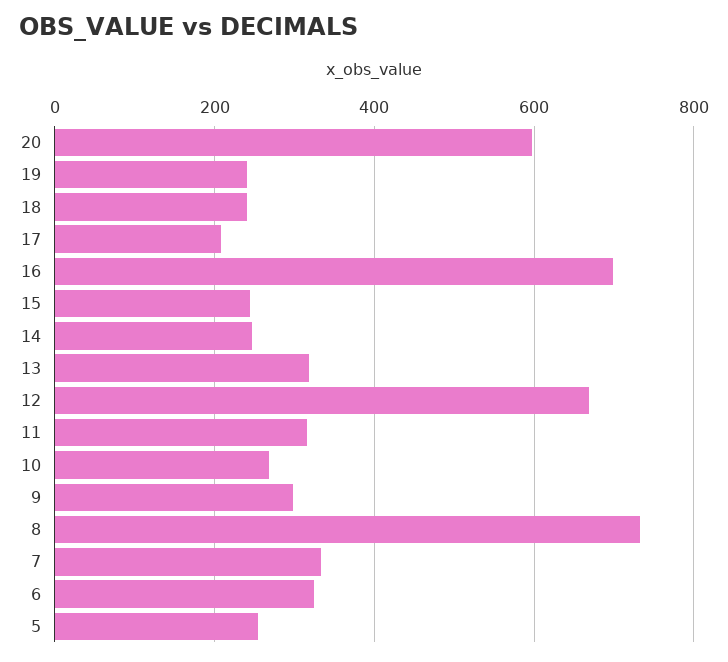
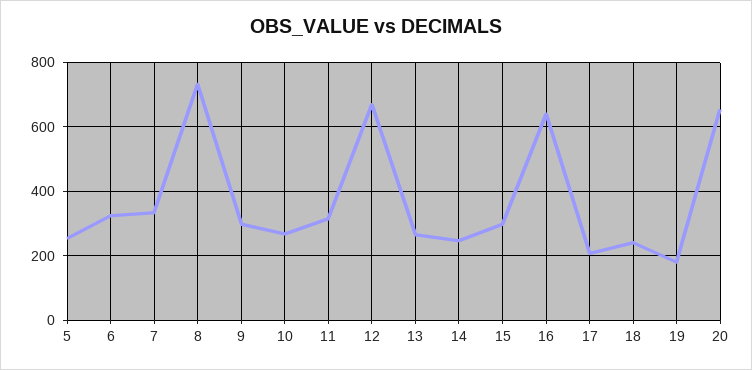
  {
-   "20": 600,
+   "20": 660,
-   "19": 240,
+   "19": 180,
    "18": 240,
    "17": 200,
-   "16": 700,
+   "16": 640,
-   "15": 240,
+   "15": 300,
    "14": 240,
-   "13": 320,
+   "13": 260,
    "12": 660,
    "11": 320,
    "10": 260,
    "9": 300,
    "8": 740,
    "7": 340,
    "6": 320,
    "5": 260
  }

